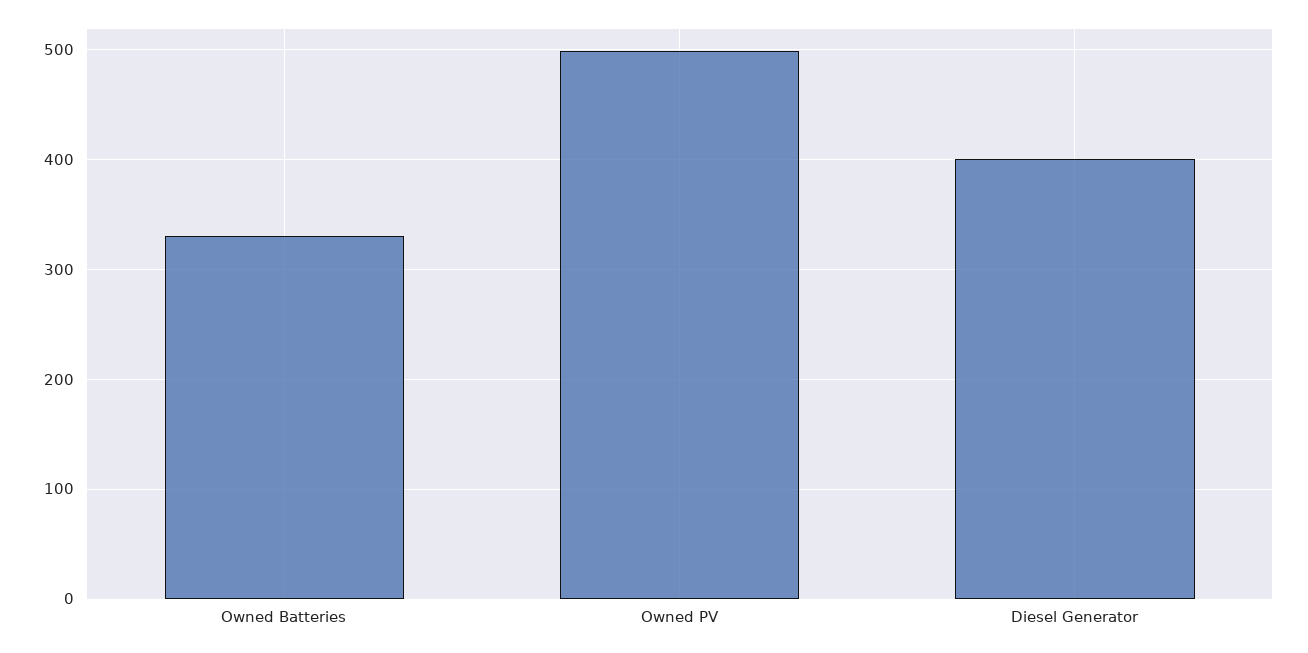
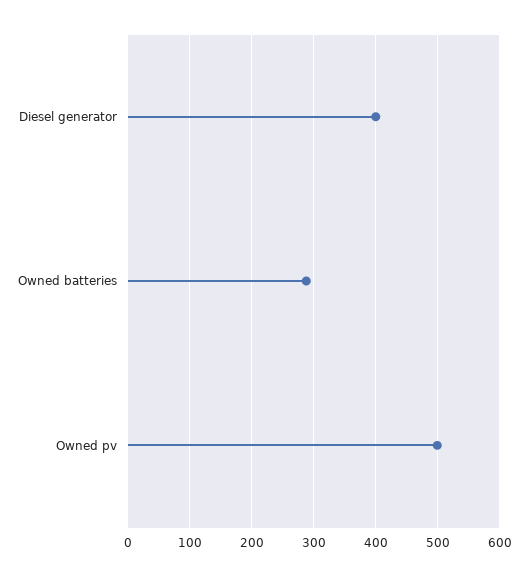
  {
-   "Owned Batteries": 330,
+   "Owned Batteries": 290,
    "Owned PV": 500,
    "Diesel Generator": 400
  }

